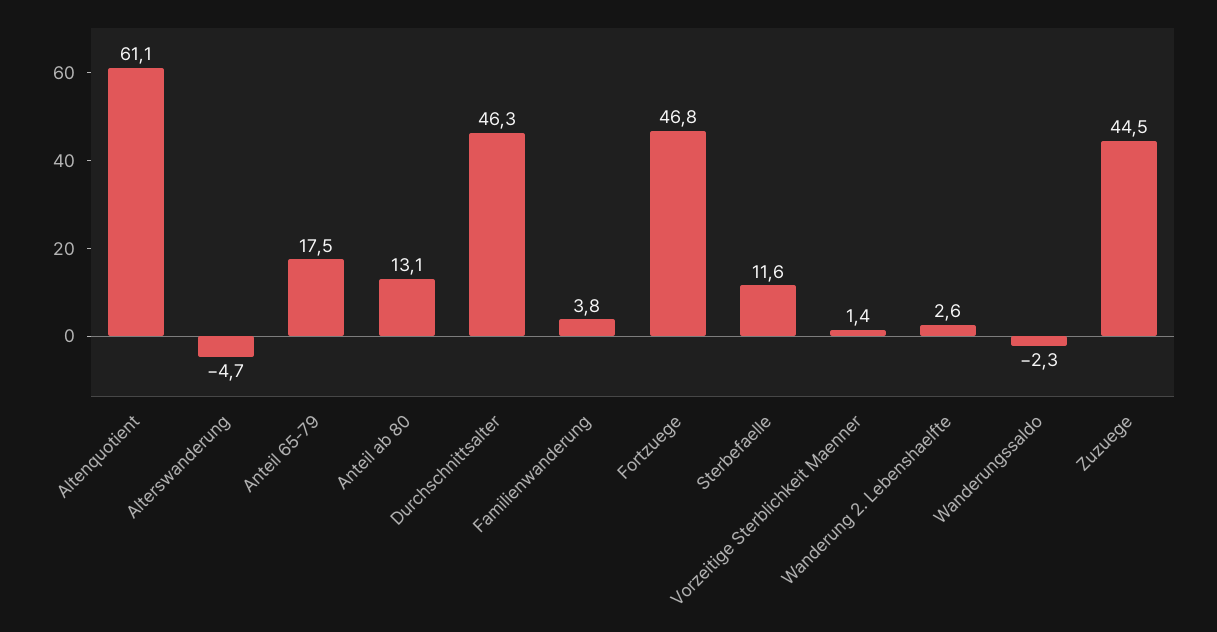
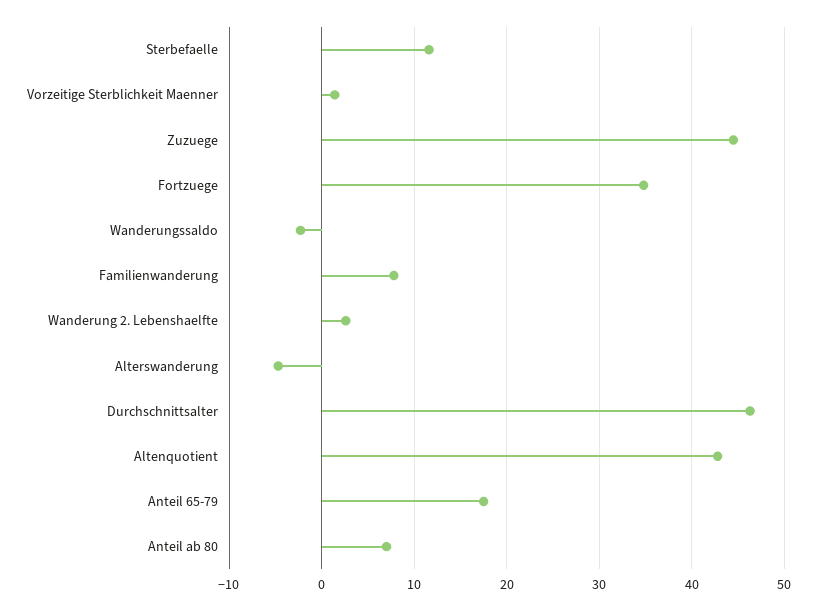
  {
-   "Altenquotient": 61.1,
+   "Altenquotient": 43,
    "Alterswanderung": -4.7,
    "Anteil 65-79": 17.5,
-   "Anteil ab 80": 13.1,
+   "Anteil ab 80": 7,
    "Durchschnittsalter": 46.3,
-   "Familienwanderung": 3.8,
+   "Familienwanderung": 8,
-   "Fortzuege": 46.8,
+   "Fortzuege": 35,
    "Sterbefaelle": 11.6,
    "Vorzeitige Sterblichkeit Maenner": 1.4,
    "Wanderung 2. Lebenshaelfte": 2.6,
    "Wanderungssaldo": -2.3,
    "Zuzuege": 44.5
  }

